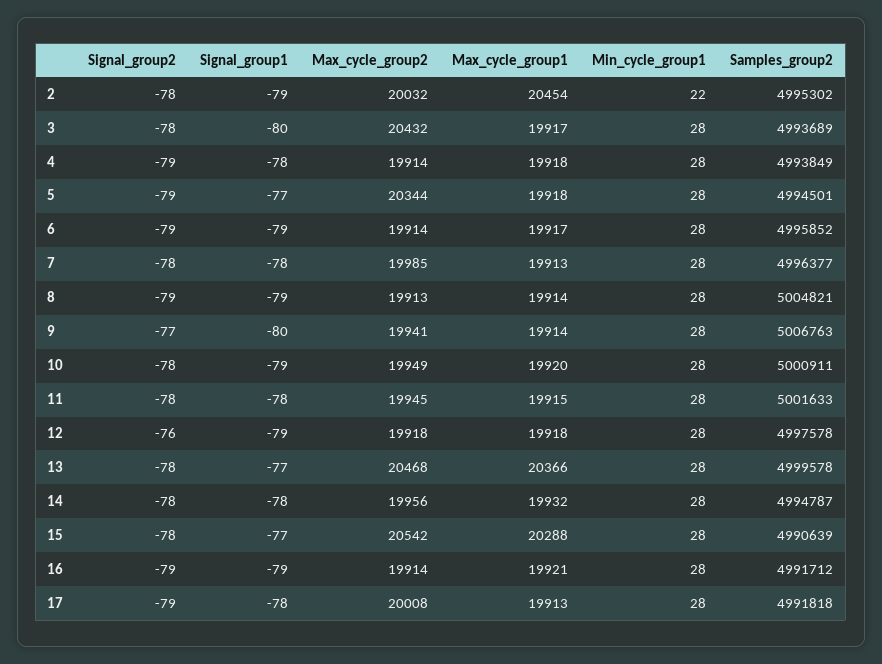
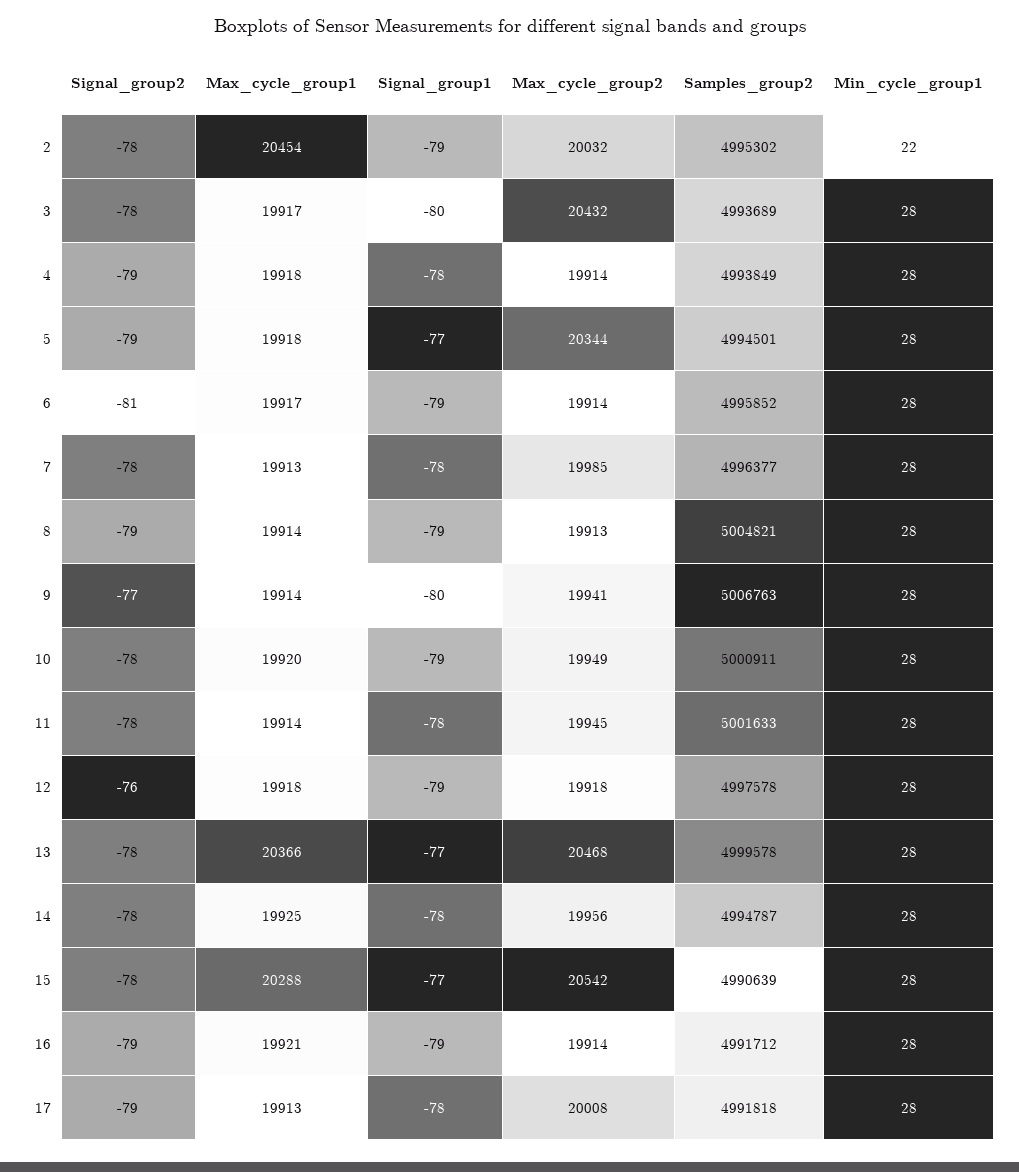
  {
    "Signal_group2": {
      "2": -78,
      "3": -78,
      "4": -79,
      "5": -79,
-     "6": -79,
+     "6": -81,
      "7": -78,
      "8": -79,
      "9": -77,
      "10": -78,
      "11": -78,
      "12": -76,
      "13": -78,
      "14": -78,
      "15": -78,
      "16": -79,
      "17": -79
    },
    "Signal_group1": {
      "2": -79,
      "3": -80,
      "4": -78,
      "5": -77,
      "6": -79,
      "7": -78,
      "8": -79,
      "9": -80,
      "10": -79,
      "11": -78,
      "12": -79,
      "13": -77,
      "14": -78,
      "15": -77,
      "16": -79,
      "17": -78
    },
    "Max_cycle_group2": {
      "2": 20032,
      "3": 20432,
      "4": 19914,
      "5": 20344,
      "6": 19914,
      "7": 19985,
      "8": 19913,
      "9": 19941,
      "10": 19949,
      "11": 19945,
      "12": 19918,
      "13": 20468,
      "14": 19956,
      "15": 20542,
      "16": 19914,
      "17": 20008
    },
    "Max_cycle_group1": {
      "2": 20454,
      "3": 19917,
      "4": 19918,
      "5": 19918,
      "6": 19917,
      "7": 19913,
      "8": 19914,
      "9": 19914,
      "10": 19920,
-     "11": 19915,
+     "11": 19914,
      "12": 19918,
      "13": 20366,
-     "14": 19932,
+     "14": 19925,
      "15": 20288,
      "16": 19921,
      "17": 19913
    },
    "Min_cycle_group1": {
      "2": 22,
      "3": 28,
      "4": 28,
      "5": 28,
      "6": 28,
      "7": 28,
      "8": 28,
      "9": 28,
      "10": 28,
      "11": 28,
      "12": 28,
      "13": 28,
      "14": 28,
      "15": 28,
      "16": 28,
      "17": 28
    },
    "Samples_group2": {
      "2": 4995302,
      "3": 4993689,
      "4": 4993849,
      "5": 4994501,
      "6": 4995852,
      "7": 4996377,
      "8": 5004821,
      "9": 5006763,
      "10": 5000911,
      "11": 5001633,
      "12": 4997578,
      "13": 4999578,
      "14": 4994787,
      "15": 4990639,
      "16": 4991712,
      "17": 4991818
    }
  }

